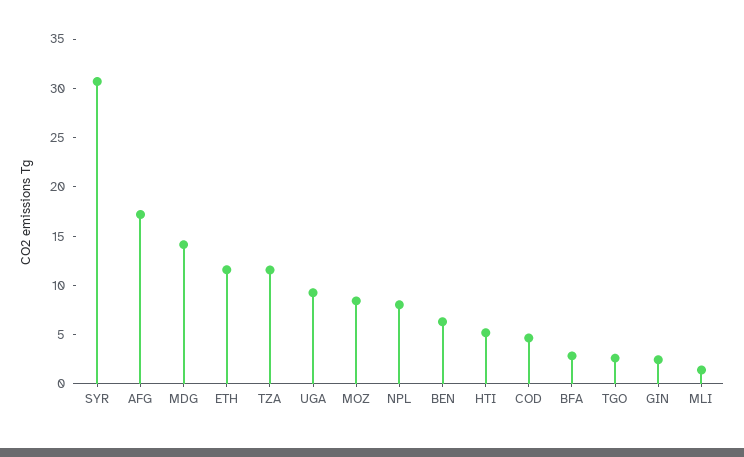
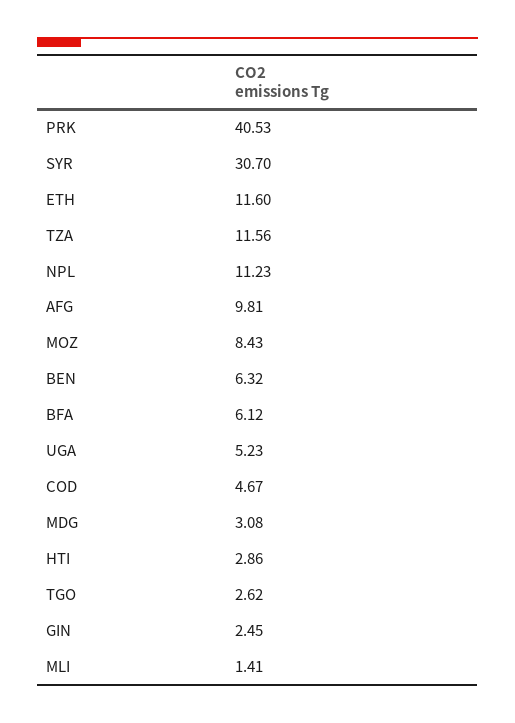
  {
    "SYR": 30.7,
-   "AFG": 17,
+   "AFG": 9.81,
-   "MDG": 14,
+   "MDG": 3.08,
    "ETH": 11.6,
    "TZA": 11.56,
-   "UGA": 9,
+   "UGA": 5.23,
    "MOZ": 8.43,
-   "NPL": 8,
+   "NPL": 11.23,
    "BEN": 6.32,
-   "HTI": 5,
+   "HTI": 2.86,
    "COD": 4.67,
-   "BFA": 3,
+   "BFA": 6.12,
    "TGO": 2.62,
    "GIN": 2.45,
-   "MLI": 1.41
+   "MLI": 1.41,
+   "PRK": 40.53
  }

